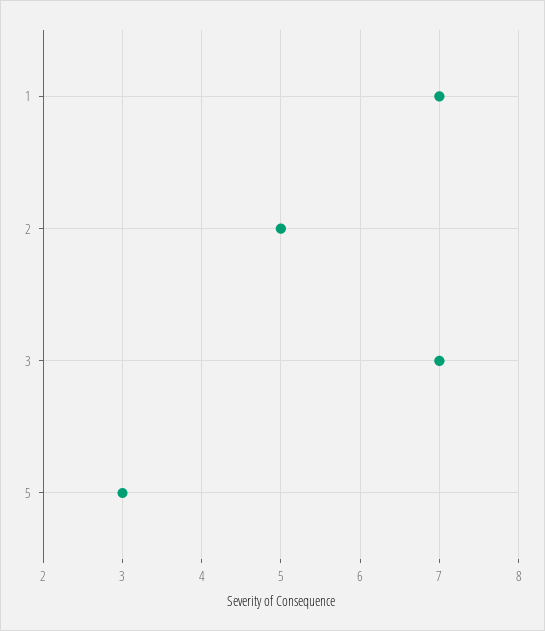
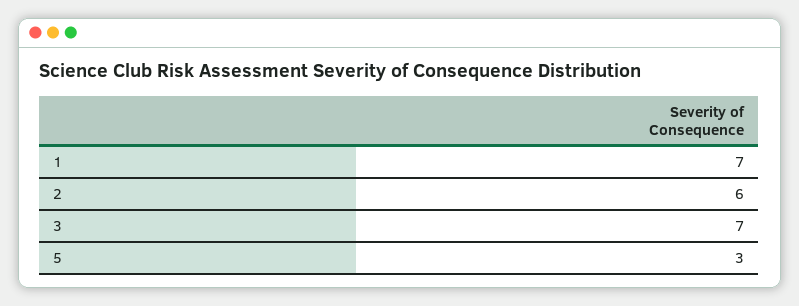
  {
    "1": 7,
-   "2": 5,
+   "2": 6,
    "3": 7,
    "5": 3
  }

